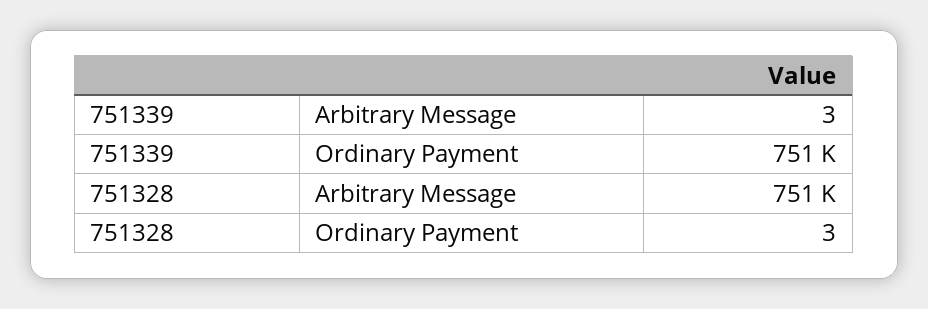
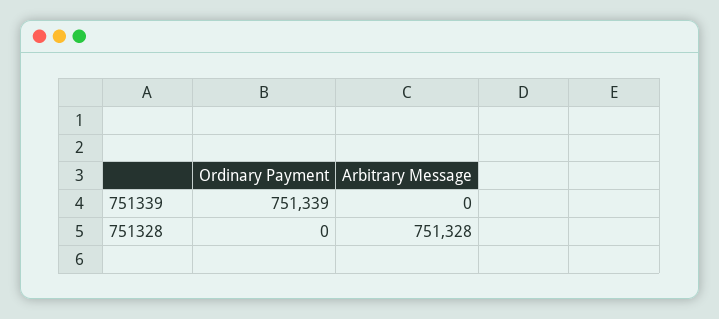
  {
    "751339": {
-     "Arbitrary Message": 3,
+     "Arbitrary Message": 0,
      "Ordinary Payment": 751339
    },
    "751328": {
      "Arbitrary Message": 751328,
-     "Ordinary Payment": 3
+     "Ordinary Payment": 0
    }
  }

